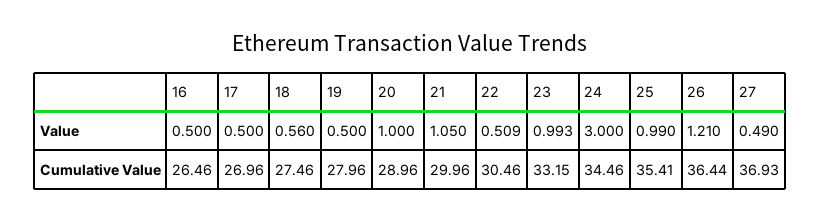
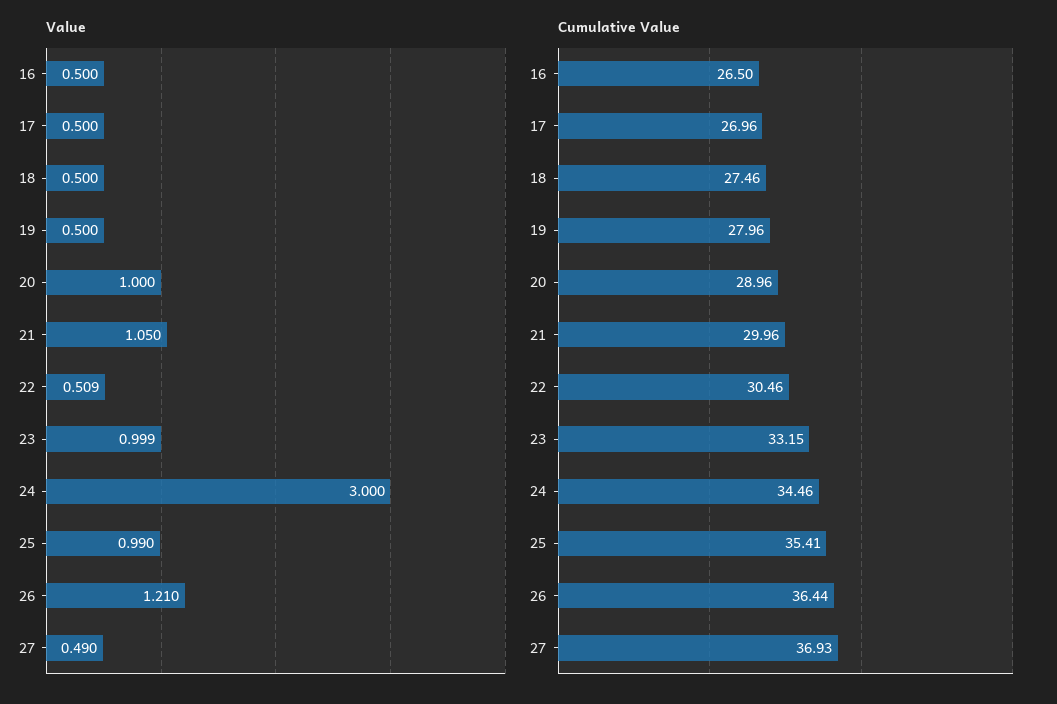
  {
    "Value": {
      "16": 0.5,
      "17": 0.5,
-     "18": 0.56,
+     "18": 0.5,
      "19": 0.5,
      "20": 1,
      "21": 1.05,
      "22": 0.509,
-     "23": 0.993,
+     "23": 0.999,
      "24": 3,
      "25": 0.99,
      "26": 1.21,
      "27": 0.49
    },
    "Cumulative Value": {
-     "16": 26.46,
+     "16": 26.5,
      "17": 26.96,
      "18": 27.46,
      "19": 27.96,
      "20": 28.96,
      "21": 29.96,
      "22": 30.46,
      "23": 33.15,
      "24": 34.46,
      "25": 35.41,
      "26": 36.44,
      "27": 36.93
    }
  }

